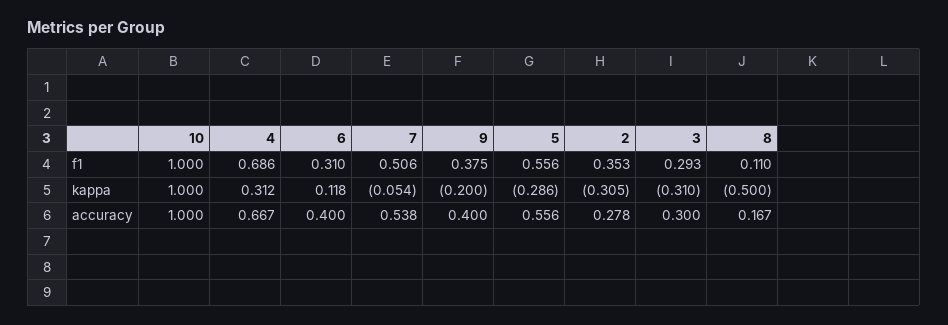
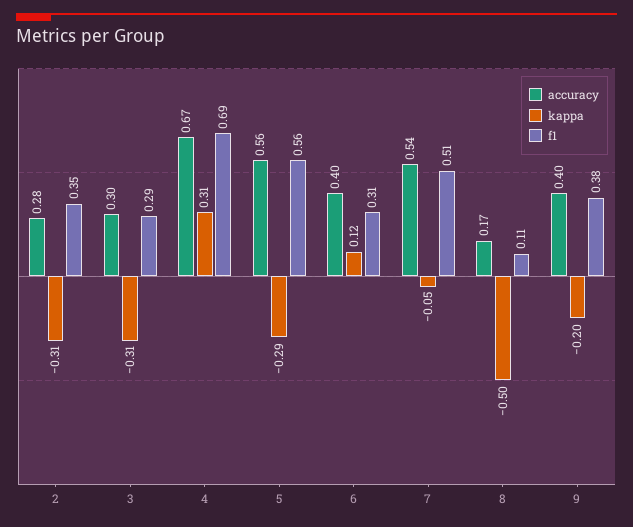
  {
    "f1": {
-     "10": 1,
      "4": 0.686,
      "6": 0.31,
      "7": 0.506,
      "9": 0.375,
      "5": 0.556,
      "2": 0.353,
      "3": 0.293,
      "8": 0.11
    },
    "kappa": {
-     "10": 1,
      "4": 0.312,
      "6": 0.118,
      "7": -0.054,
      "9": -0.2,
      "5": -0.286,
      "2": -0.305,
      "3": -0.31,
      "8": -0.5
    },
    "accuracy": {
-     "10": 1,
      "4": 0.667,
      "6": 0.4,
      "7": 0.538,
      "9": 0.4,
      "5": 0.556,
      "2": 0.278,
      "3": 0.3,
      "8": 0.167
    }
  }

